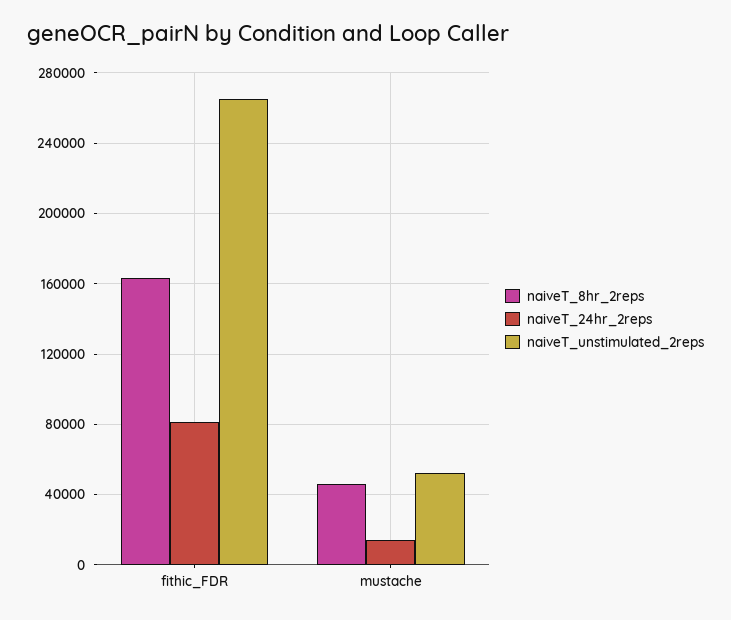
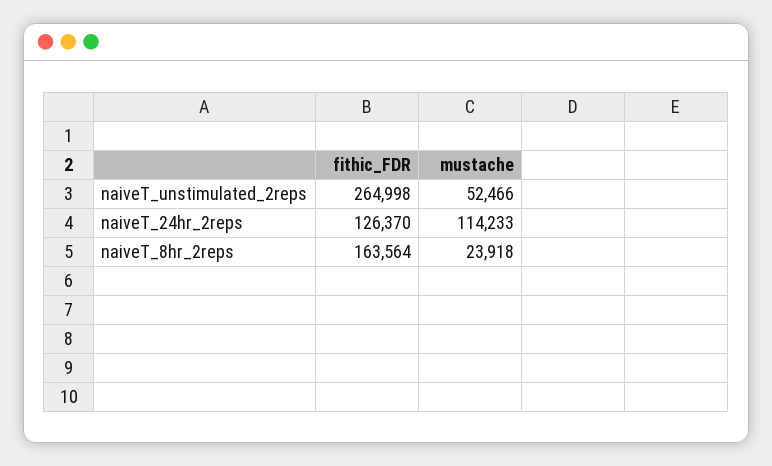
  {
    "naiveT_8hr_2reps": {
      "fithic_FDR": 163564,
-     "mustache": 45000
+     "mustache": 23918
    },
    "naiveT_24hr_2reps": {
-     "fithic_FDR": 80000,
+     "fithic_FDR": 126370,
-     "mustache": 15000
+     "mustache": 114233
    },
    "naiveT_unstimulated_2reps": {
      "fithic_FDR": 264998,
      "mustache": 52466
    }
  }

